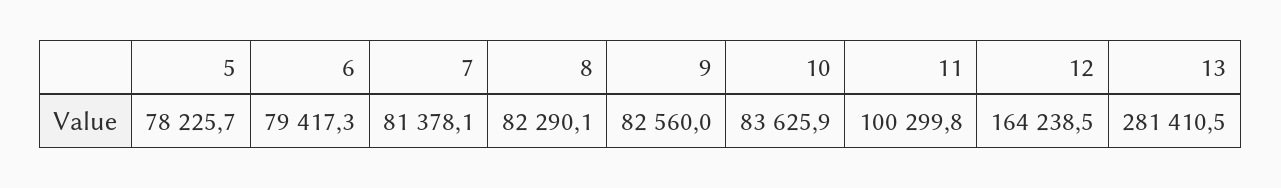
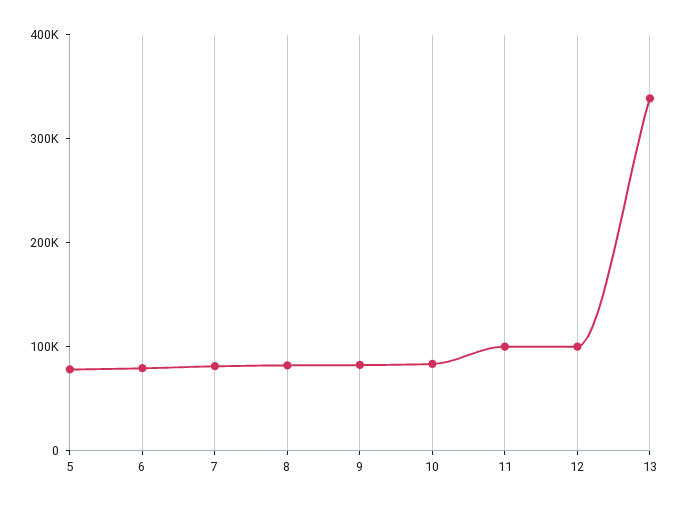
  {
    "5": 78225.7,
    "6": 79417.3,
    "7": 81378.1,
    "8": 82290.1,
    "9": 82560,
    "10": 83625.9,
    "11": 100299.8,
-   "12": 164238.5,
+   "12": 100000,
-   "13": 281410.5
+   "13": 340000
  }

